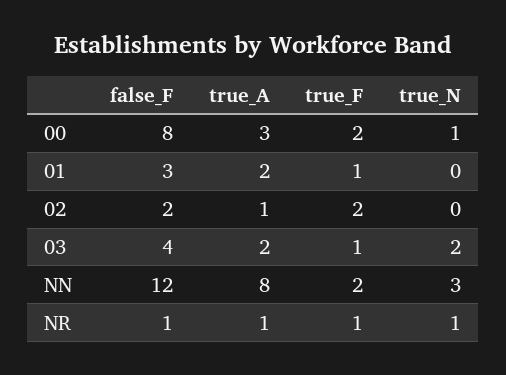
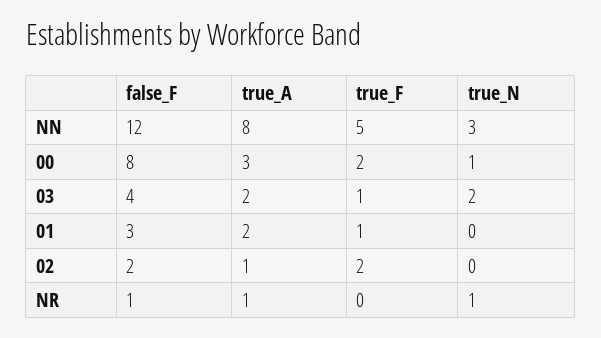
  {
    "false_F": {
      "00": 8,
      "01": 3,
      "02": 2,
      "03": 4,
      "NN": 12,
      "NR": 1
    },
    "true_A": {
      "00": 3,
      "01": 2,
      "02": 1,
      "03": 2,
      "NN": 8,
      "NR": 1
    },
    "true_F": {
      "00": 2,
      "01": 1,
      "02": 2,
      "03": 1,
-     "NN": 2,
+     "NN": 5,
-     "NR": 1
+     "NR": 0
    },
    "true_N": {
      "00": 1,
      "01": 0,
      "02": 0,
      "03": 2,
      "NN": 3,
      "NR": 1
    }
  }

